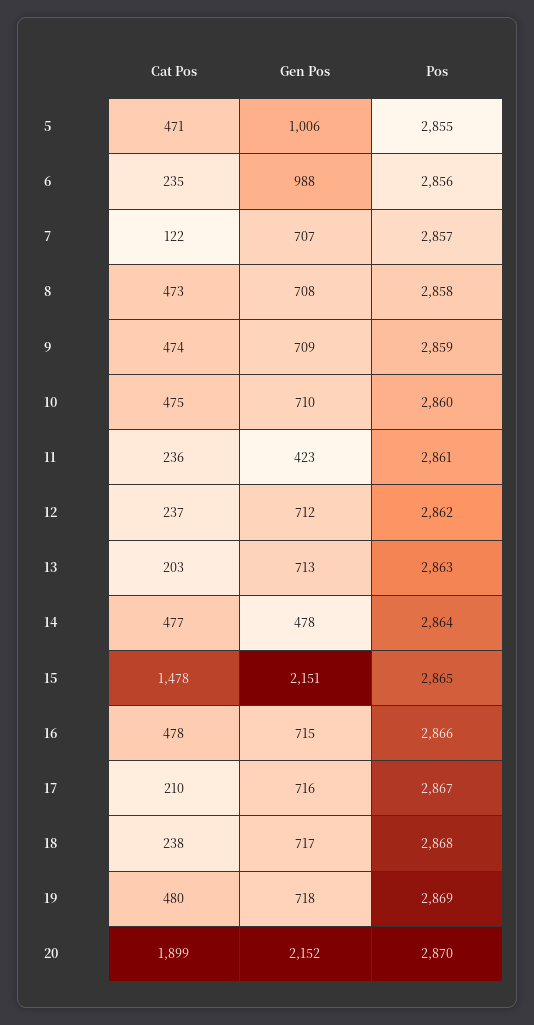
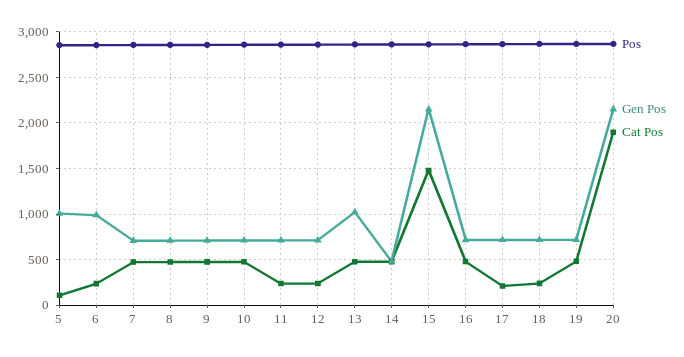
  {
    "Cat Pos": {
-     "5": 471,
+     "5": 100,
      "6": 235,
-     "7": 122,
+     "7": 500,
      "8": 473,
      "9": 474,
      "10": 475,
      "11": 236,
      "12": 237,
-     "13": 203,
+     "13": 500,
      "14": 477,
      "15": 1478,
      "16": 478,
      "17": 210,
      "18": 238,
      "19": 480,
      "20": 1899
    },
    "Gen Pos": {
      "5": 1006,
      "6": 988,
      "7": 707,
      "8": 708,
      "9": 709,
      "10": 710,
-     "11": 423,
+     "11": 700,
      "12": 712,
-     "13": 713,
+     "13": 1000,
      "14": 478,
      "15": 2151,
      "16": 715,
      "17": 716,
      "18": 717,
      "19": 718,
      "20": 2152
    },
    "Pos": {
      "5": 2855,
      "6": 2856,
      "7": 2857,
      "8": 2858,
      "9": 2859,
      "10": 2860,
      "11": 2861,
      "12": 2862,
      "13": 2863,
      "14": 2864,
      "15": 2865,
      "16": 2866,
      "17": 2867,
      "18": 2868,
      "19": 2869,
      "20": 2870
    }
  }

